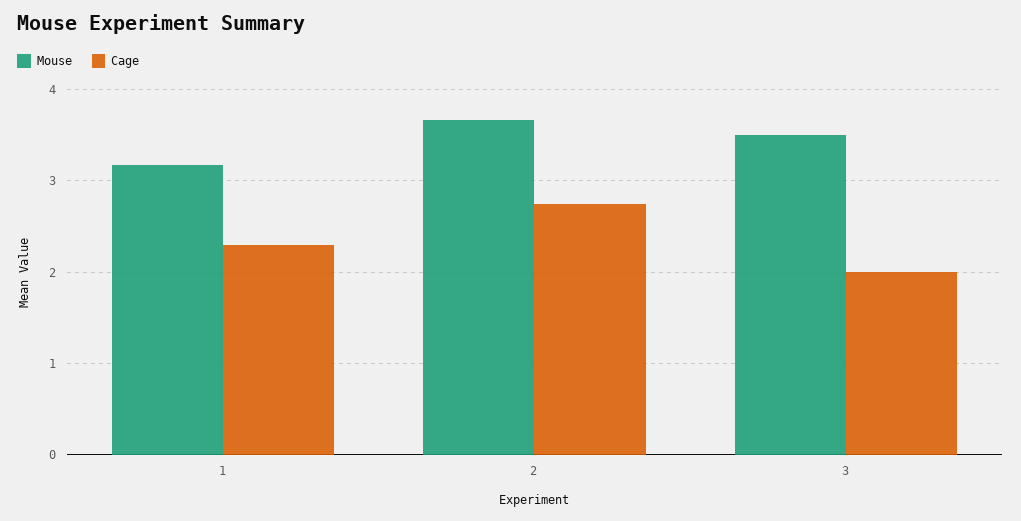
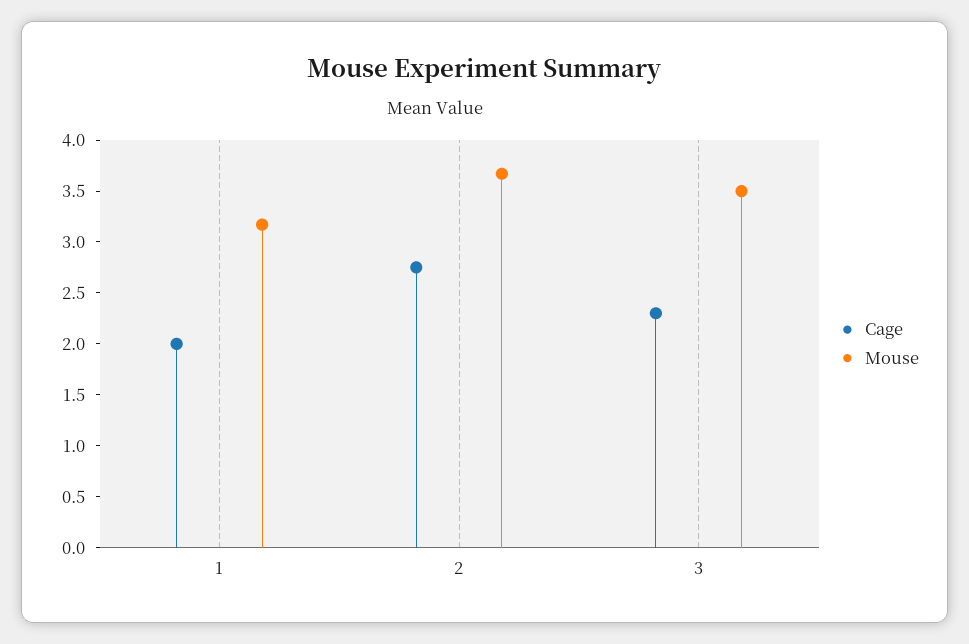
  {
    "Mouse": {
      "1": 3.2,
      "2": 3.7,
      "3": 3.5
    },
    "Cage": {
-     "1": 2.3,
+     "1": 2,
      "2": 2.8,
-     "3": 2
+     "3": 2.3
    }
  }

